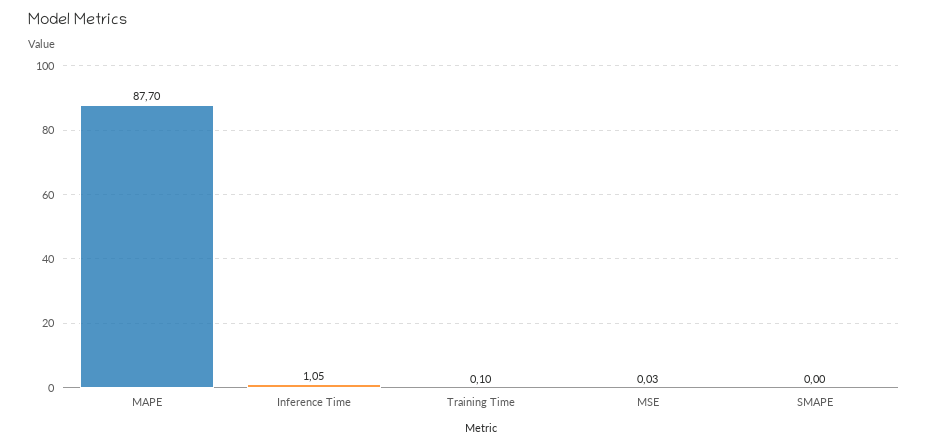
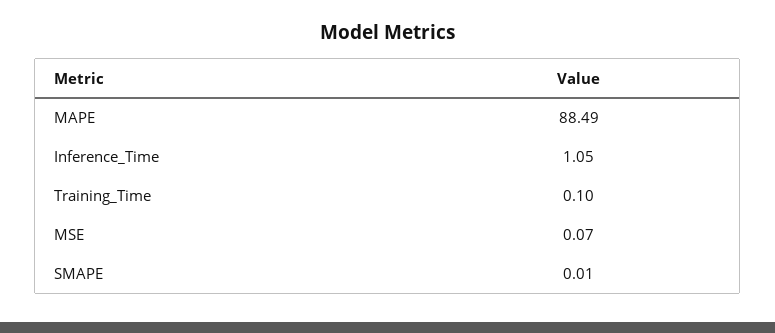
  {
-   "MAPE": 87.7,
+   "MAPE": 88.49,
    "Inference Time": 1.05,
    "Training Time": 0.1,
-   "MSE": 0.03,
+   "MSE": 0.07,
-   "SMAPE": 0
+   "SMAPE": 0.01
  }

